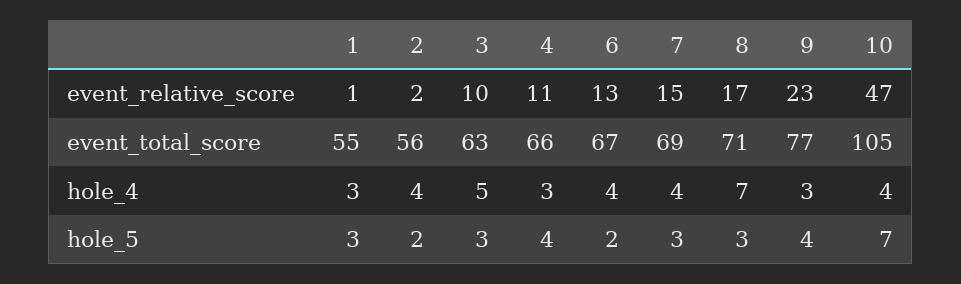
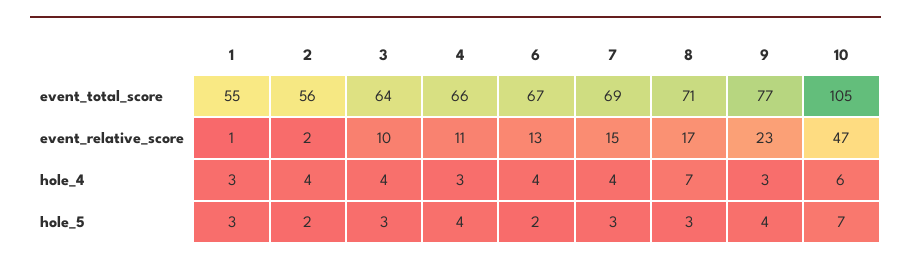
  {
    "1": {
      "event_relative_score": 1,
      "event_total_score": 55,
      "hole_4": 3,
      "hole_5": 3
    },
    "2": {
      "event_relative_score": 2,
      "event_total_score": 56,
      "hole_4": 4,
      "hole_5": 2
    },
    "3": {
      "event_relative_score": 10,
-     "event_total_score": 63,
+     "event_total_score": 64,
-     "hole_4": 5,
+     "hole_4": 4,
      "hole_5": 3
    },
    "4": {
      "event_relative_score": 11,
      "event_total_score": 66,
      "hole_4": 3,
      "hole_5": 4
    },
    "6": {
      "event_relative_score": 13,
      "event_total_score": 67,
      "hole_4": 4,
      "hole_5": 2
    },
    "7": {
      "event_relative_score": 15,
      "event_total_score": 69,
      "hole_4": 4,
      "hole_5": 3
    },
    "8": {
      "event_relative_score": 17,
      "event_total_score": 71,
      "hole_4": 7,
      "hole_5": 3
    },
    "9": {
      "event_relative_score": 23,
      "event_total_score": 77,
      "hole_4": 3,
      "hole_5": 4
    },
    "10": {
      "event_relative_score": 47,
      "event_total_score": 105,
-     "hole_4": 4,
+     "hole_4": 6,
      "hole_5": 7
    }
  }

